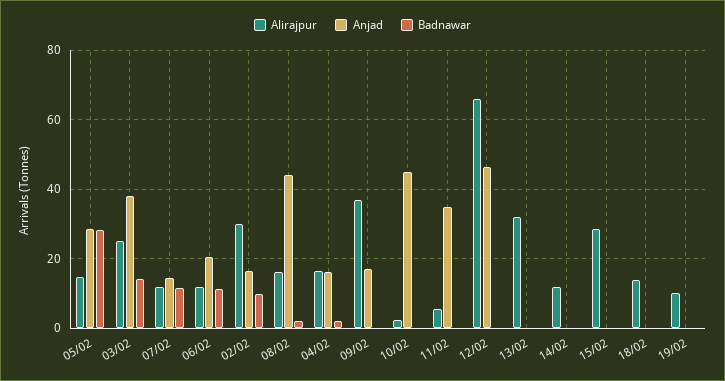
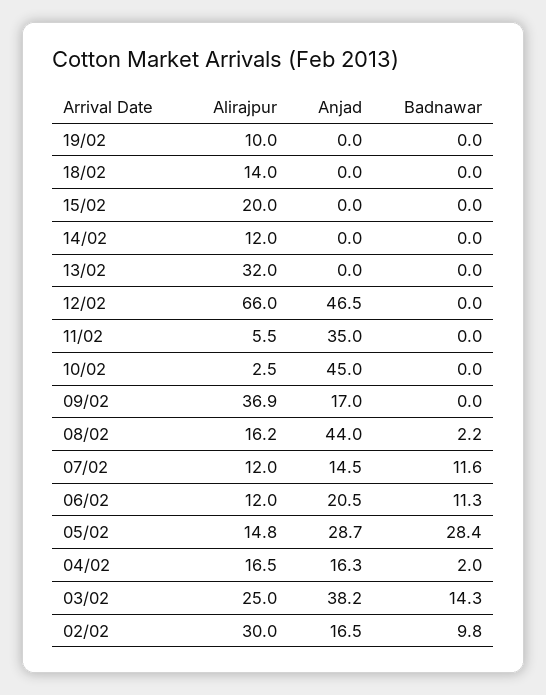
  {
    "Alirajpur": {
      "05/02": 14.8,
      "03/02": 25,
      "07/02": 12,
      "06/02": 12,
      "02/02": 30,
      "08/02": 16.2,
      "04/02": 16.5,
      "09/02": 36.9,
      "10/02": 2.5,
      "11/02": 5.5,
      "12/02": 66,
      "13/02": 32,
      "14/02": 12,
-     "15/02": 28,
+     "15/02": 20,
      "18/02": 14,
      "19/02": 10
    },
    "Anjad": {
      "05/02": 28.7,
      "03/02": 38.2,
      "07/02": 14.5,
      "06/02": 20.5,
      "02/02": 16.5,
      "08/02": 44,
      "04/02": 16.3,
      "09/02": 17,
      "10/02": 45,
      "11/02": 35,
      "12/02": 46.5,
      "13/02": 0,
      "14/02": 0,
      "15/02": 0,
      "18/02": 0,
      "19/02": 0
    },
    "Badnawar": {
      "05/02": 28.4,
      "03/02": 14.3,
      "07/02": 11.6,
      "06/02": 11.3,
      "02/02": 9.8,
      "08/02": 2.2,
      "04/02": 2,
      "09/02": 0,
      "10/02": 0,
      "11/02": 0,
      "12/02": 0,
      "13/02": 0,
      "14/02": 0,
      "15/02": 0,
      "18/02": 0,
      "19/02": 0
    }
  }

